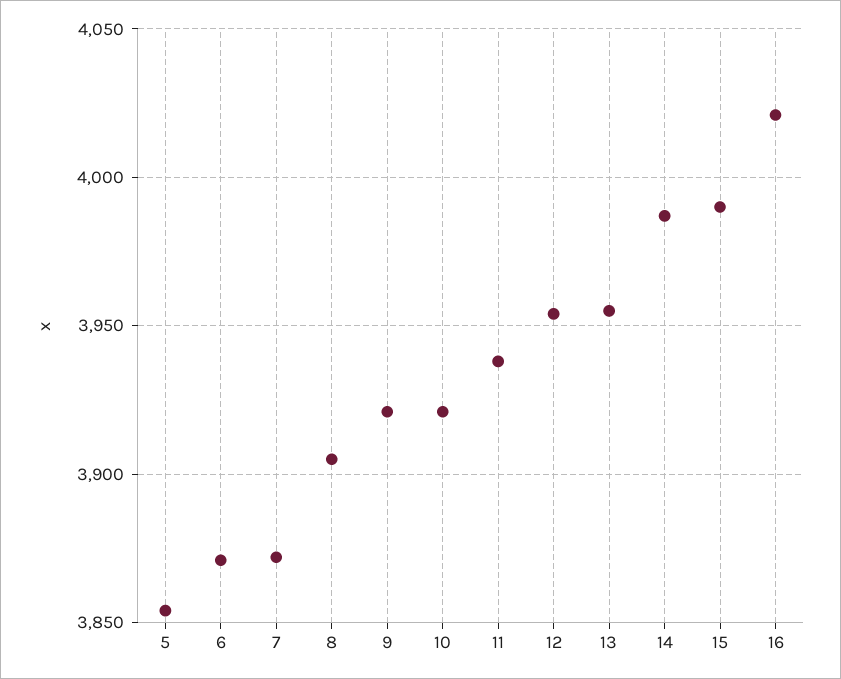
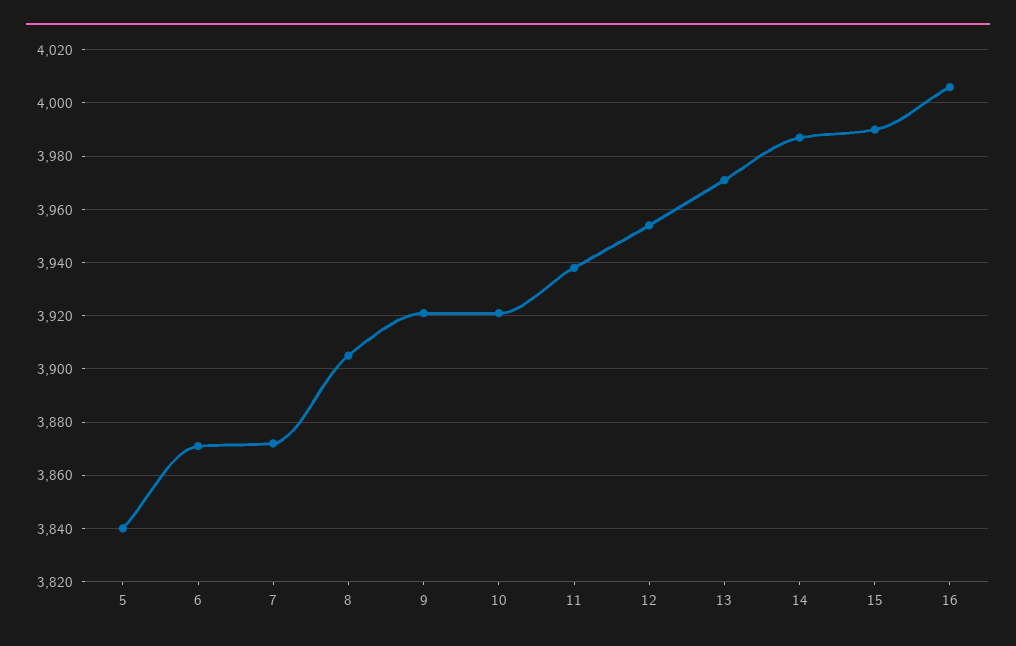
  {
-   "5": 3855,
+   "5": 3840,
    "6": 3870,
    "7": 3870,
    "8": 3905,
    "9": 3920,
    "10": 3920,
    "11": 3940,
    "12": 3955,
-   "13": 3955,
+   "13": 3970,
    "14": 3985,
    "15": 3990,
-   "16": 4020
+   "16": 4005
  }

